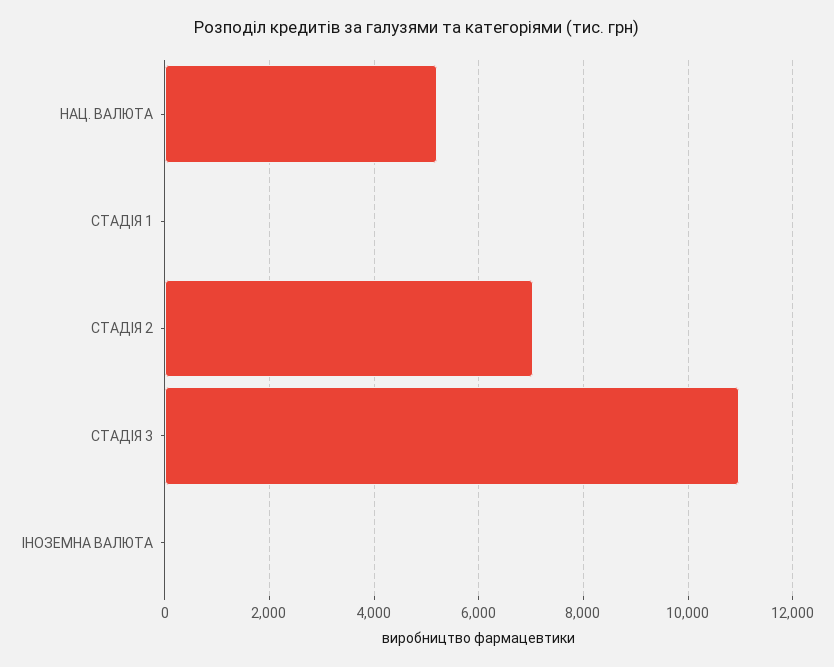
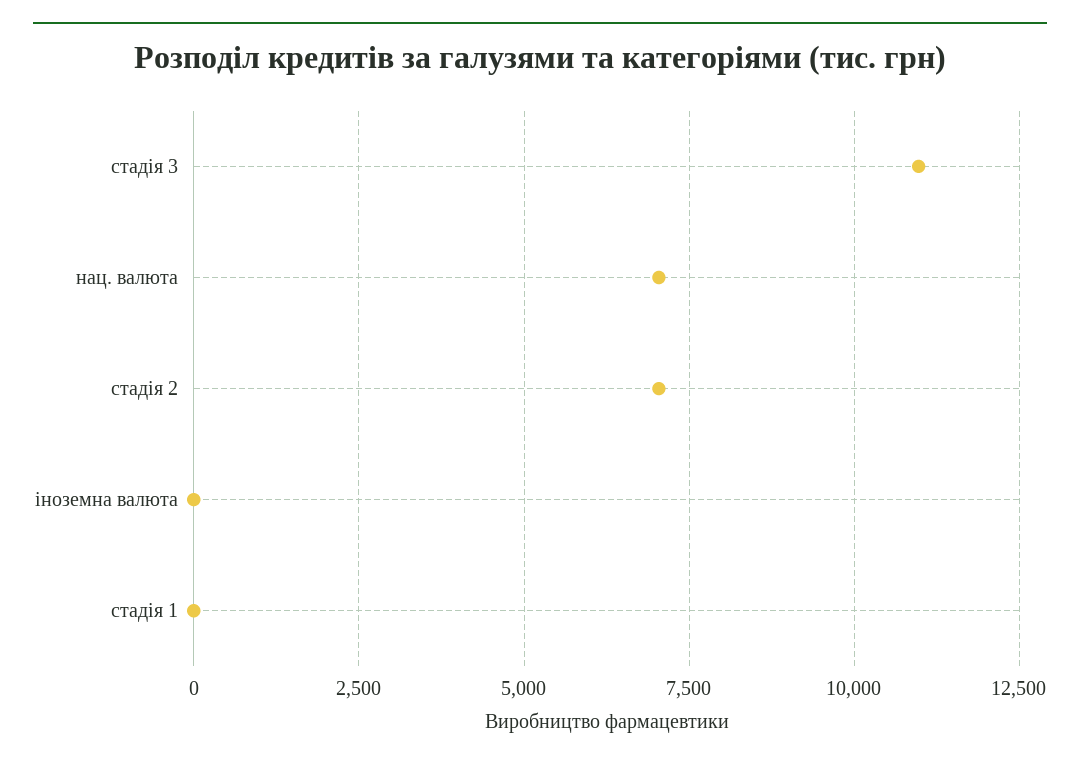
  {
-   "НАЦ. ВАЛЮТА": 5200,
+   "НАЦ. ВАЛЮТА": 7000,
    "СТАДІЯ 1": 0,
    "СТАДІЯ 2": 7000,
    "СТАДІЯ 3": 11000,
    "ІНОЗЕМНА ВАЛЮТА": 0
  }

